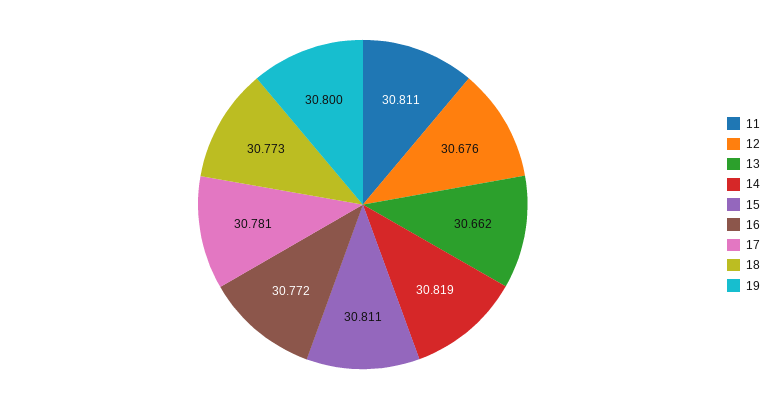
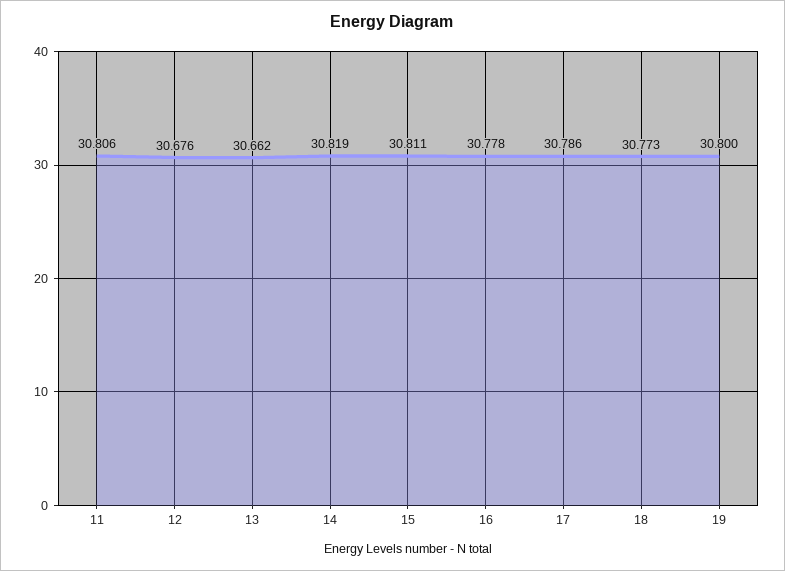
  {
-   "11": 30.811,
+   "11": 30.806,
    "12": 30.676,
    "13": 30.662,
    "14": 30.819,
    "15": 30.811,
-   "16": 30.772,
+   "16": 30.778,
-   "17": 30.781,
+   "17": 30.786,
    "18": 30.773,
    "19": 30.8
  }

